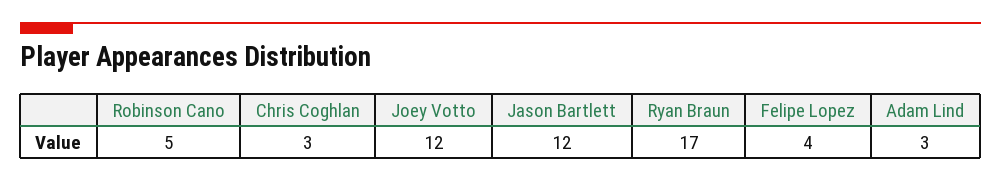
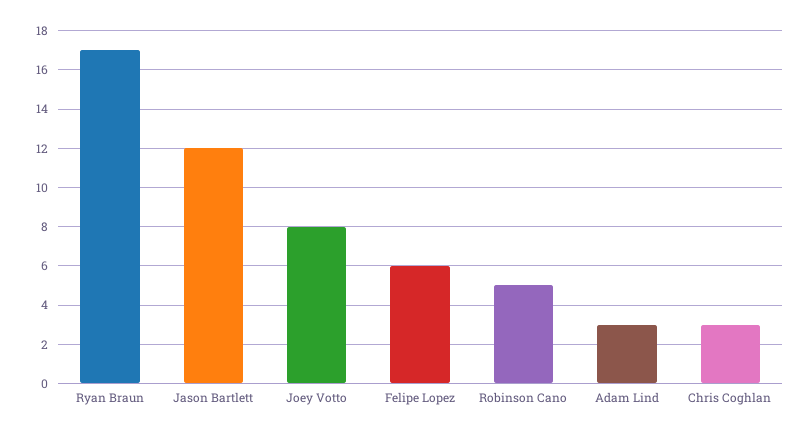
  {
    "Robinson Cano": 5,
    "Chris Coghlan": 3,
-   "Joey Votto": 12,
+   "Joey Votto": 8,
    "Jason Bartlett": 12,
    "Ryan Braun": 17,
-   "Felipe Lopez": 4,
+   "Felipe Lopez": 6,
    "Adam Lind": 3
  }

